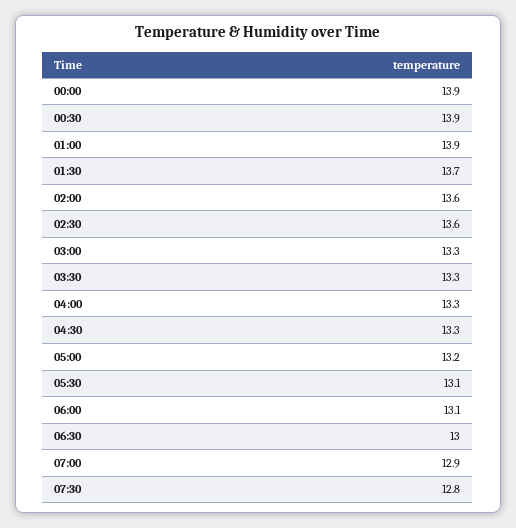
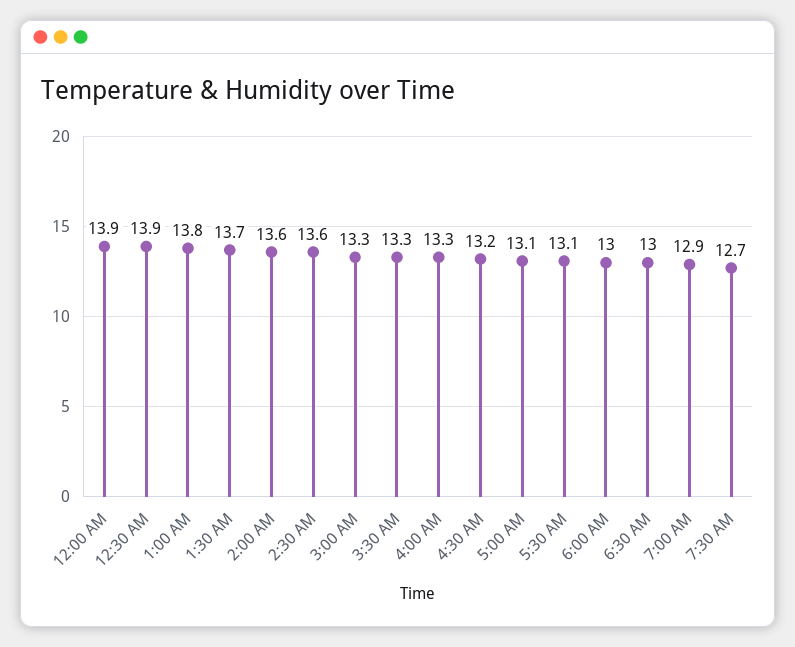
  {
    "00:00": 13.9,
    "00:30": 13.9,
-   "01:00": 13.9,
+   "01:00": 13.8,
    "01:30": 13.7,
    "02:00": 13.6,
    "02:30": 13.6,
    "03:00": 13.3,
    "03:30": 13.3,
    "04:00": 13.3,
-   "04:30": 13.3,
+   "04:30": 13.2,
-   "05:00": 13.2,
+   "05:00": 13.1,
    "05:30": 13.1,
-   "06:00": 13.1,
+   "06:00": 13,
    "06:30": 13,
    "07:00": 12.9,
-   "07:30": 12.8
+   "07:30": 12.7
  }

